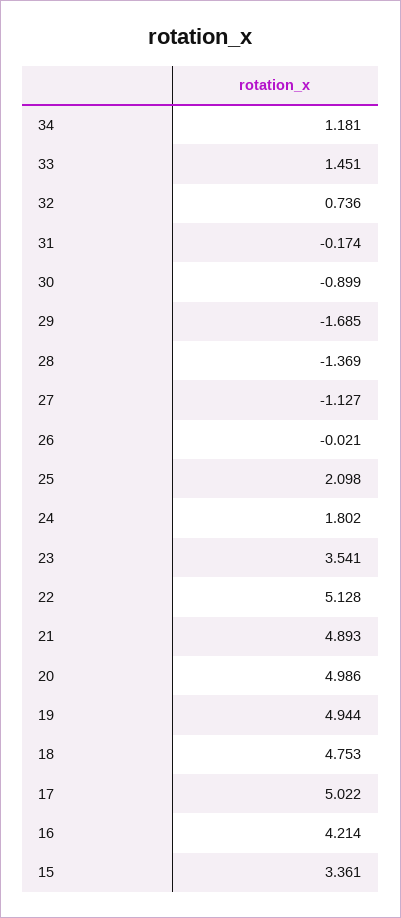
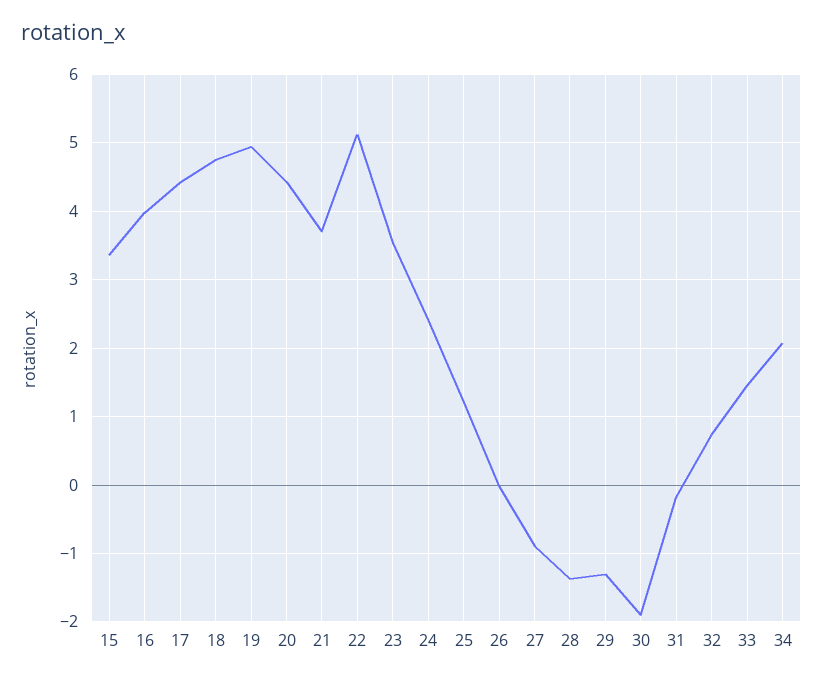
  {
-   "34": 1.181,
+   "34": 2.1,
    "33": 1.451,
    "32": 0.736,
    "31": -0.174,
-   "30": -0.899,
+   "30": -1.9,
-   "29": -1.685,
+   "29": -1.3,
    "28": -1.369,
-   "27": -1.127,
+   "27": -0.9,
    "26": -0.021,
-   "25": 2.098,
+   "25": 1.2,
-   "24": 1.802,
+   "24": 2.4,
    "23": 3.541,
    "22": 5.128,
-   "21": 4.893,
+   "21": 3.7,
-   "20": 4.986,
+   "20": 4.4,
    "19": 4.944,
    "18": 4.753,
-   "17": 5.022,
+   "17": 4.4,
-   "16": 4.214,
+   "16": 4,
    "15": 3.361
  }

